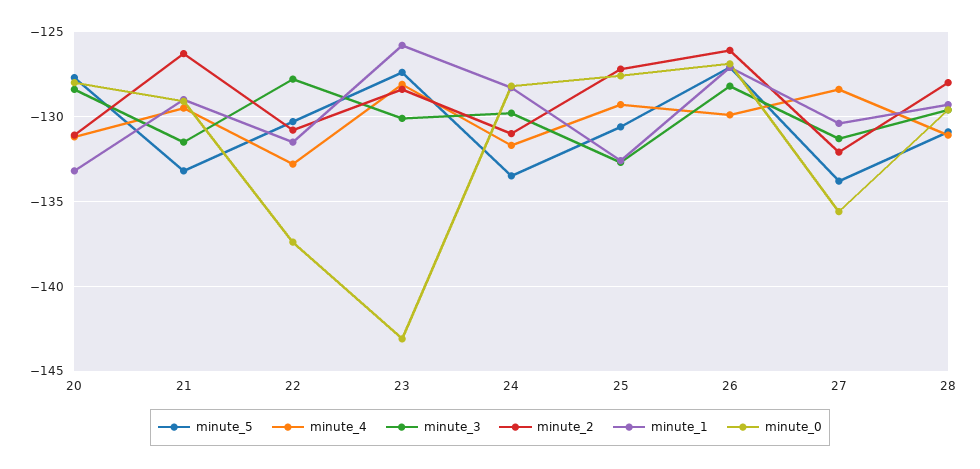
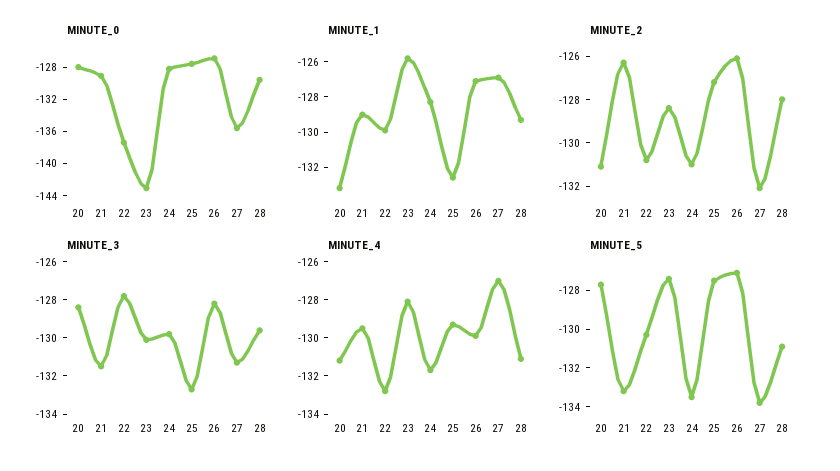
  {
    "minute_5": {
      "20": -127.5,
      "21": -133,
      "22": -130.5,
      "23": -127.5,
      "24": -133.5,
-     "25": -130.5,
+     "25": -127.5,
      "26": -127,
      "27": -134,
      "28": -131
    },
    "minute_4": {
      "20": -131,
      "21": -129.5,
      "22": -133,
      "23": -128,
      "24": -131.5,
      "25": -129.5,
      "26": -130,
-     "27": -128.5,
+     "27": -127,
      "28": -131
    },
    "minute_3": {
      "20": -128.5,
      "21": -131.5,
      "22": -128,
      "23": -130,
      "24": -130,
      "25": -132.5,
      "26": -128,
      "27": -131.5,
      "28": -129.5
    },
    "minute_2": {
      "20": -131,
      "21": -126.5,
      "22": -131,
      "23": -128.5,
      "24": -131,
      "25": -127,
      "26": -126,
      "27": -132,
      "28": -128
    },
    "minute_1": {
      "20": -133,
      "21": -129,
-     "22": -131.5,
+     "22": -130,
      "23": -126,
      "24": -128.5,
      "25": -132.5,
      "26": -127,
-     "27": -130.5,
+     "27": -127,
      "28": -129.5
    },
    "minute_0": {
      "20": -128,
      "21": -129,
      "22": -137.5,
      "23": -143,
      "24": -128,
      "25": -127.5,
      "26": -127,
      "27": -135.5,
      "28": -129.5
    }
  }

